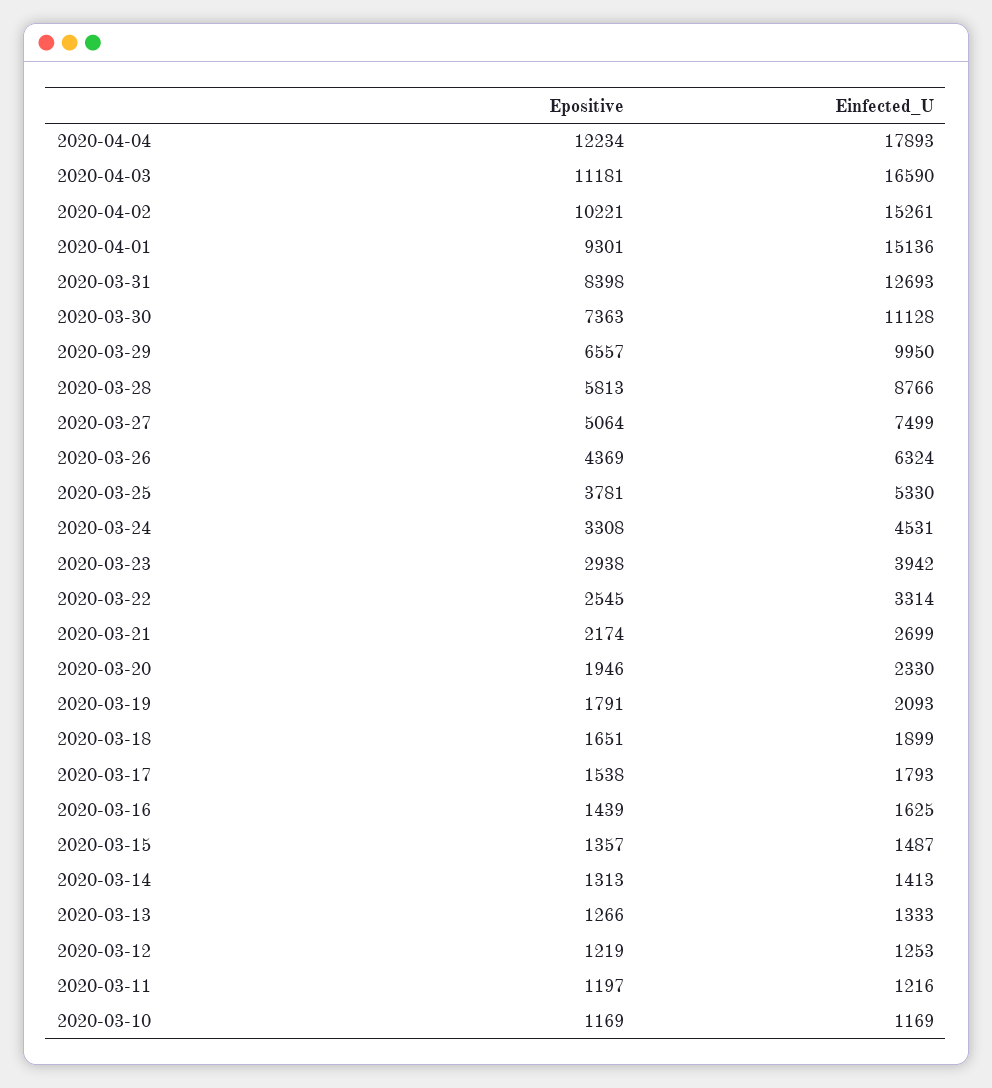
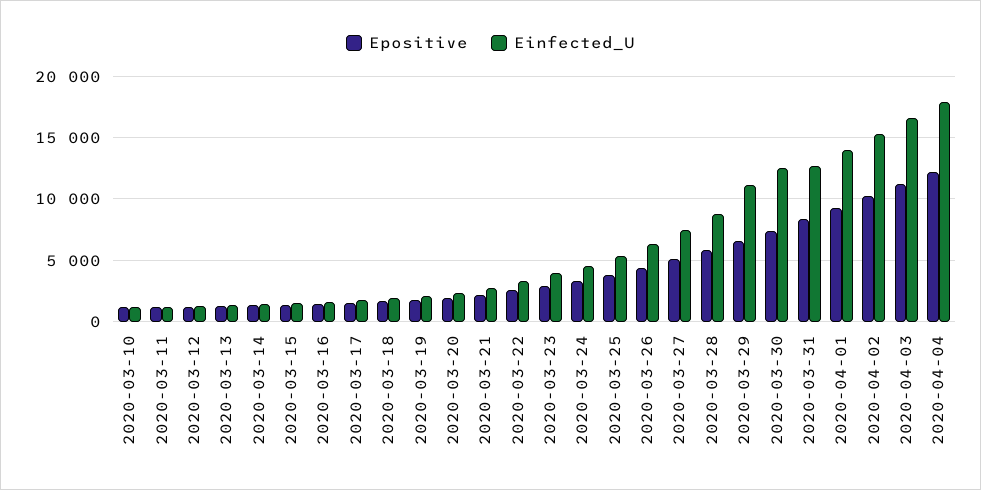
  {
    "Epositive": {
      "2020-04-04": 12234,
      "2020-04-03": 11181,
      "2020-04-02": 10221,
      "2020-04-01": 9301,
      "2020-03-31": 8398,
      "2020-03-30": 7363,
      "2020-03-29": 6557,
      "2020-03-28": 5813,
      "2020-03-27": 5064,
      "2020-03-26": 4369,
      "2020-03-25": 3781,
      "2020-03-24": 3308,
      "2020-03-23": 2938,
      "2020-03-22": 2545,
      "2020-03-21": 2174,
      "2020-03-20": 1946,
      "2020-03-19": 1791,
      "2020-03-18": 1651,
      "2020-03-17": 1538,
      "2020-03-16": 1439,
      "2020-03-15": 1357,
      "2020-03-14": 1313,
      "2020-03-13": 1266,
      "2020-03-12": 1219,
      "2020-03-11": 1197,
      "2020-03-10": 1169
    },
    "Einfected_U": {
      "2020-04-04": 17893,
      "2020-04-03": 16590,
      "2020-04-02": 15261,
-     "2020-04-01": 15136,
+     "2020-04-01": 14000,
      "2020-03-31": 12693,
-     "2020-03-30": 11128,
+     "2020-03-30": 12500,
-     "2020-03-29": 9950,
+     "2020-03-29": 11000,
      "2020-03-28": 8766,
      "2020-03-27": 7499,
      "2020-03-26": 6324,
      "2020-03-25": 5330,
      "2020-03-24": 4531,
      "2020-03-23": 3942,
      "2020-03-22": 3314,
      "2020-03-21": 2699,
      "2020-03-20": 2330,
      "2020-03-19": 2093,
      "2020-03-18": 1899,
      "2020-03-17": 1793,
      "2020-03-16": 1625,
      "2020-03-15": 1487,
      "2020-03-14": 1413,
      "2020-03-13": 1333,
      "2020-03-12": 1253,
      "2020-03-11": 1216,
      "2020-03-10": 1169
    }
  }

